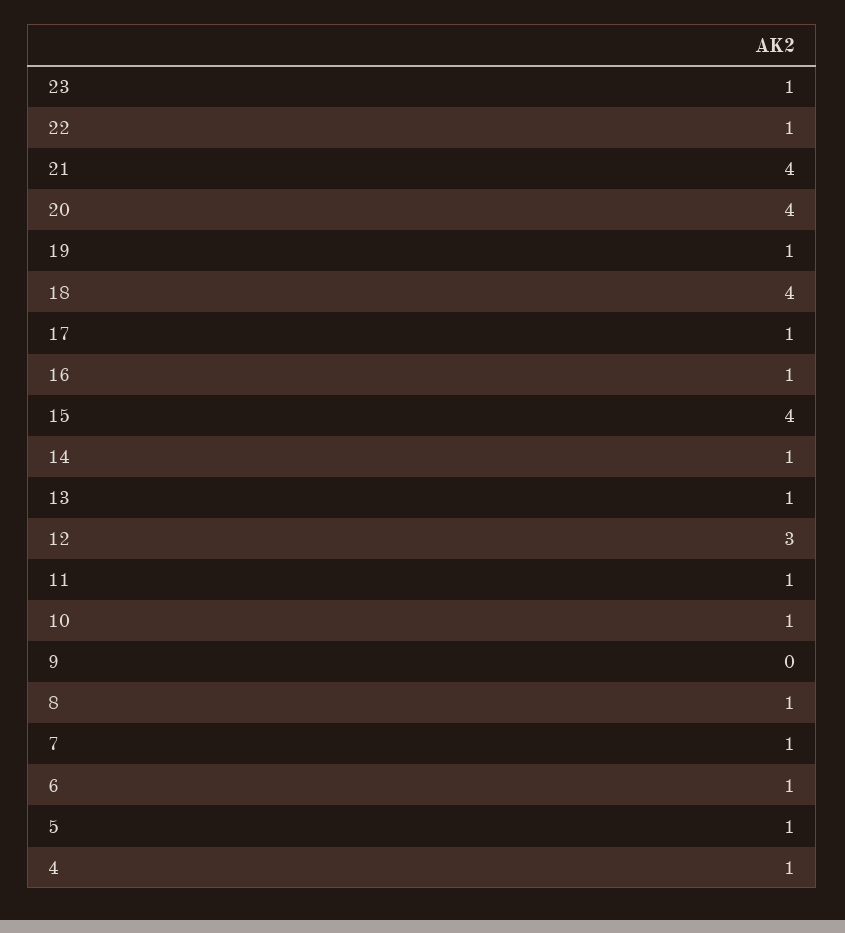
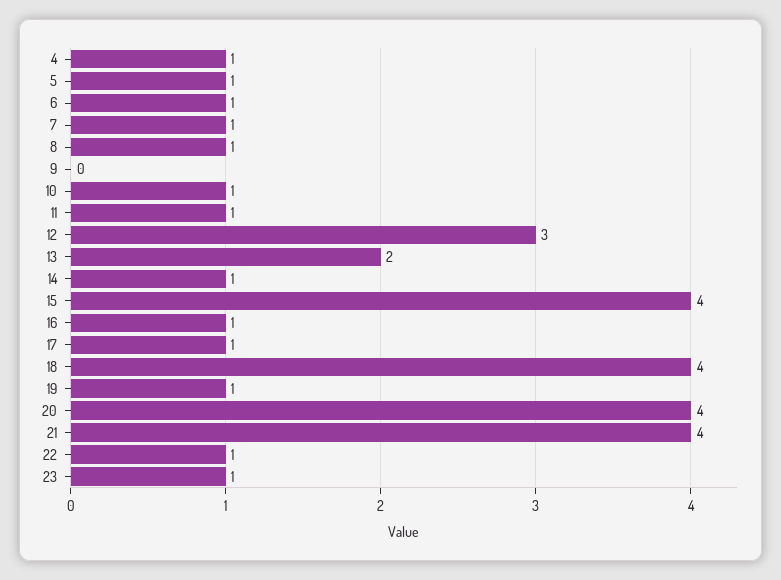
  {
    "23": 1,
    "22": 1,
    "21": 4,
    "20": 4,
    "19": 1,
    "18": 4,
    "17": 1,
    "16": 1,
    "15": 4,
    "14": 1,
-   "13": 1,
+   "13": 2,
    "12": 3,
    "11": 1,
    "10": 1,
    "9": 0,
    "8": 1,
    "7": 1,
    "6": 1,
    "5": 1,
    "4": 1
  }

